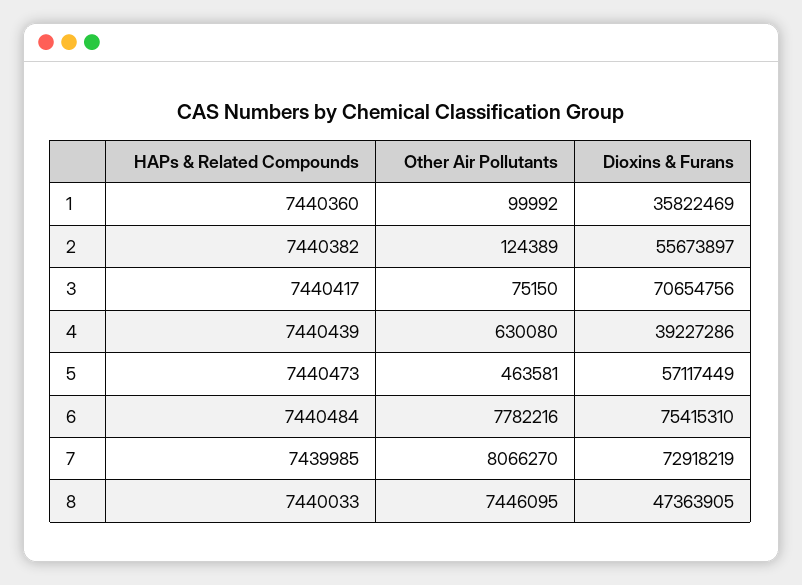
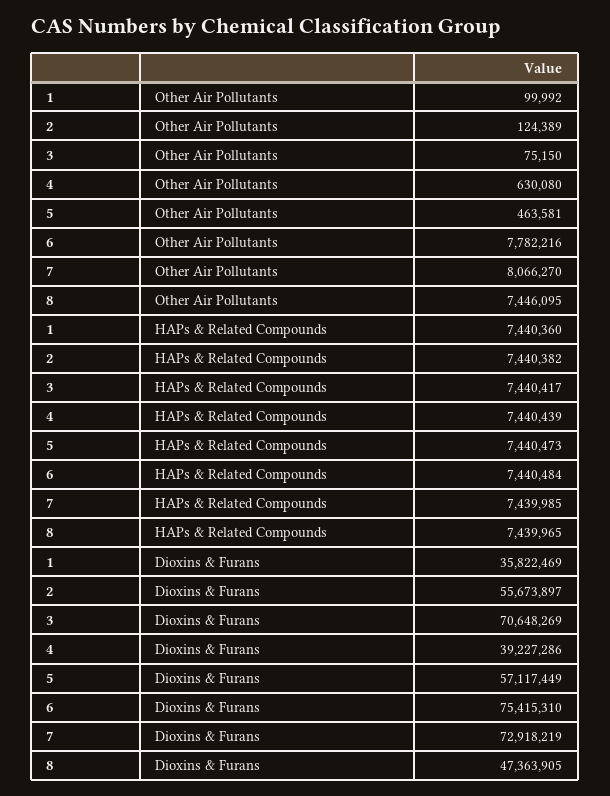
  {
    "HAPs & Related Compounds": {
      "1": 7440360,
      "2": 7440382,
      "3": 7440417,
      "4": 7440439,
      "5": 7440473,
      "6": 7440484,
      "7": 7439985,
-     "8": 7440033
+     "8": 7439965
    },
    "Other Air Pollutants": {
      "1": 99992,
      "2": 124389,
      "3": 75150,
      "4": 630080,
      "5": 463581,
      "6": 7782216,
      "7": 8066270,
      "8": 7446095
    },
    "Dioxins & Furans": {
      "1": 35822469,
      "2": 55673897,
-     "3": 70654756,
+     "3": 70648269,
      "4": 39227286,
      "5": 57117449,
      "6": 75415310,
      "7": 72918219,
      "8": 47363905
    }
  }

